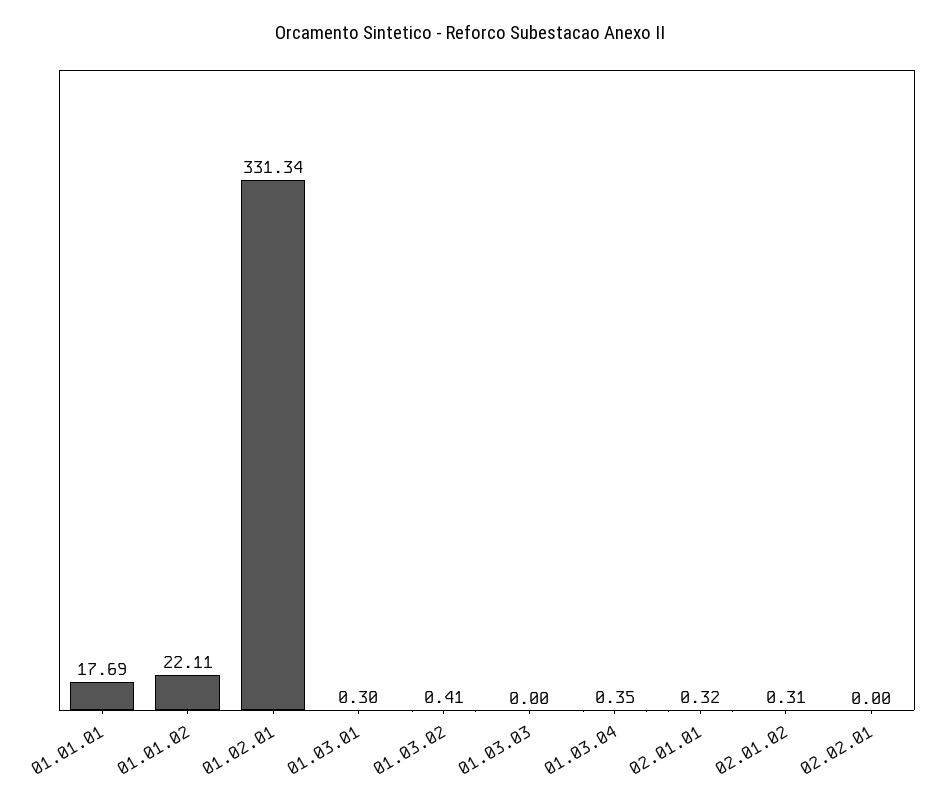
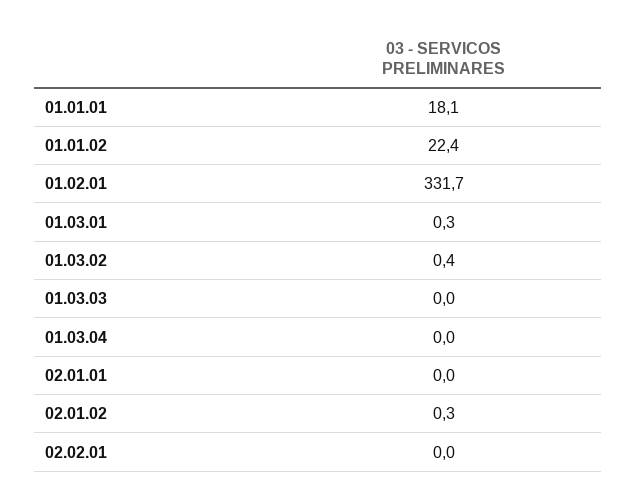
  {
-   "01.01.01": 17.69,
+   "01.01.01": 18.1,
-   "01.01.02": 22.11,
+   "01.01.02": 22.4,
-   "01.02.01": 331.34,
+   "01.02.01": 331.7,
    "01.03.01": 0.3,
    "01.03.02": 0.41,
    "01.03.03": 0,
-   "01.03.04": 0.35,
+   "01.03.04": 0,
-   "02.01.01": 0.32,
+   "02.01.01": 0,
    "02.01.02": 0.31,
    "02.02.01": 0
  }

